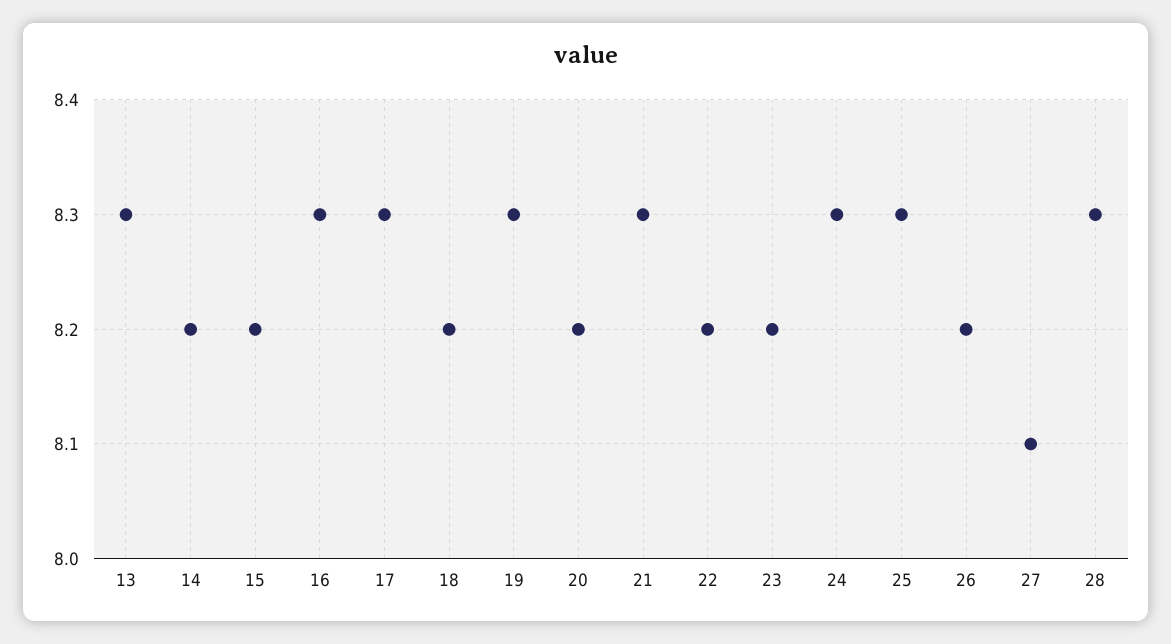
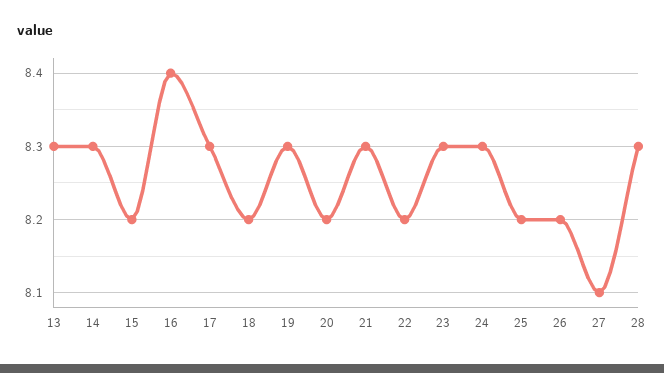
  {
    "13": 8.3,
-   "14": 8.2,
+   "14": 8.3,
    "15": 8.2,
-   "16": 8.3,
+   "16": 8.4,
    "17": 8.3,
    "18": 8.2,
    "19": 8.3,
    "20": 8.2,
    "21": 8.3,
    "22": 8.2,
-   "23": 8.2,
+   "23": 8.3,
    "24": 8.3,
-   "25": 8.3,
+   "25": 8.2,
    "26": 8.2,
    "27": 8.1,
    "28": 8.3
  }

